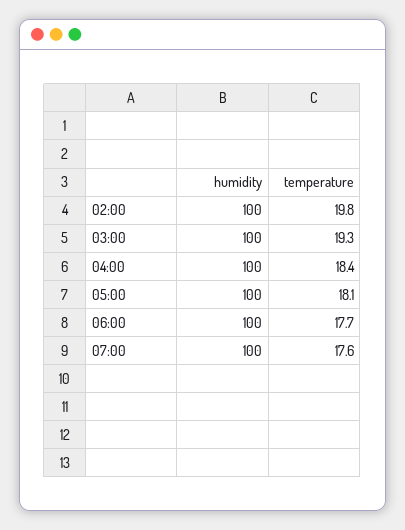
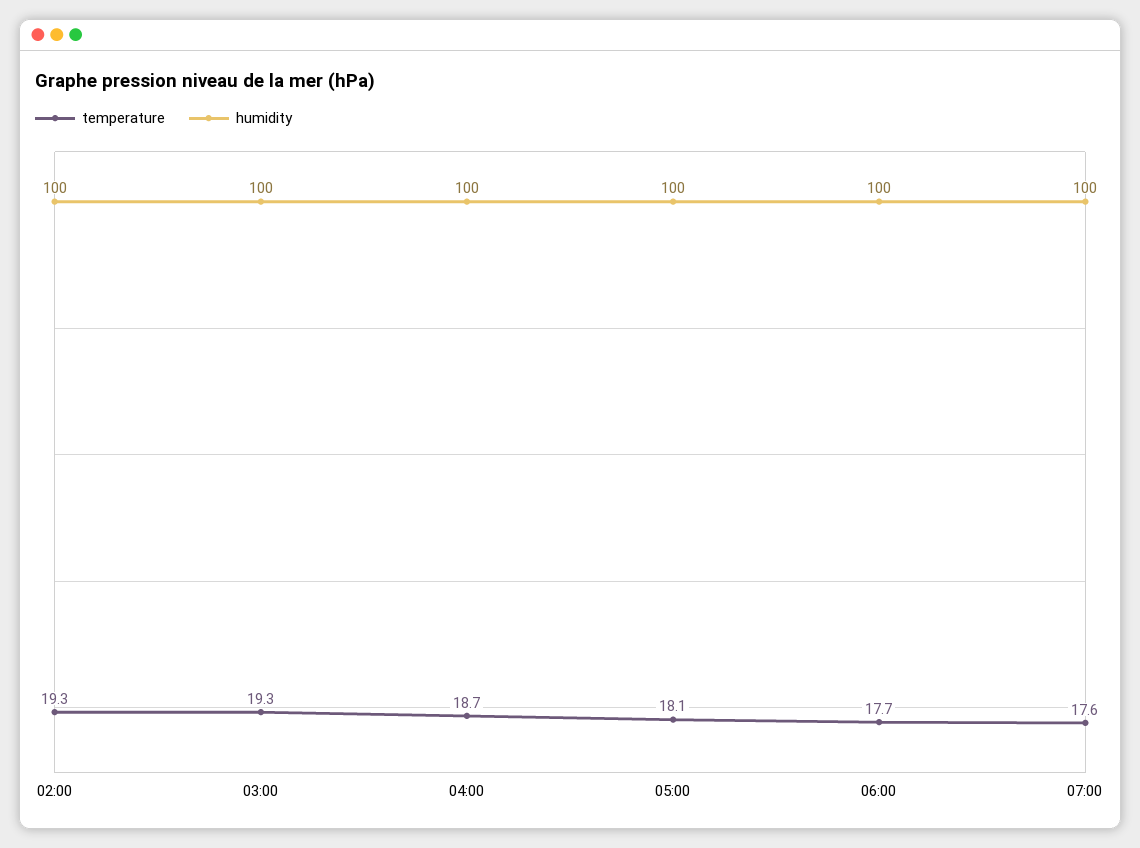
  {
    "humidity": {
      "02:00": 100,
      "03:00": 100,
      "04:00": 100,
      "05:00": 100,
      "06:00": 100,
      "07:00": 100
    },
    "temperature": {
-     "02:00": 19.8,
+     "02:00": 19.3,
      "03:00": 19.3,
-     "04:00": 18.4,
+     "04:00": 18.7,
      "05:00": 18.1,
      "06:00": 17.7,
      "07:00": 17.6
    }
  }

